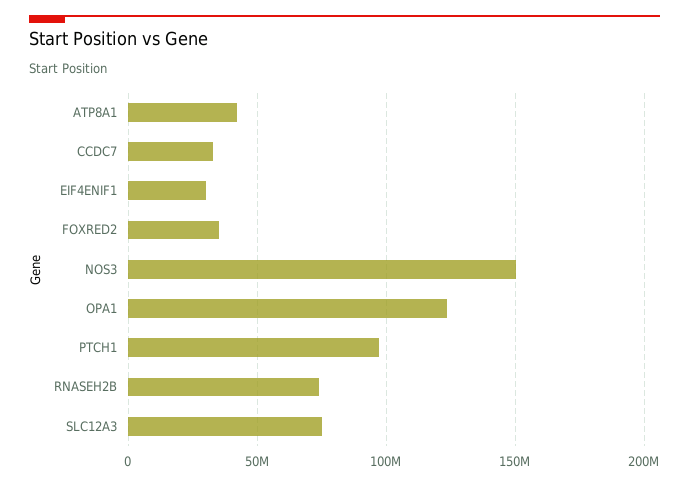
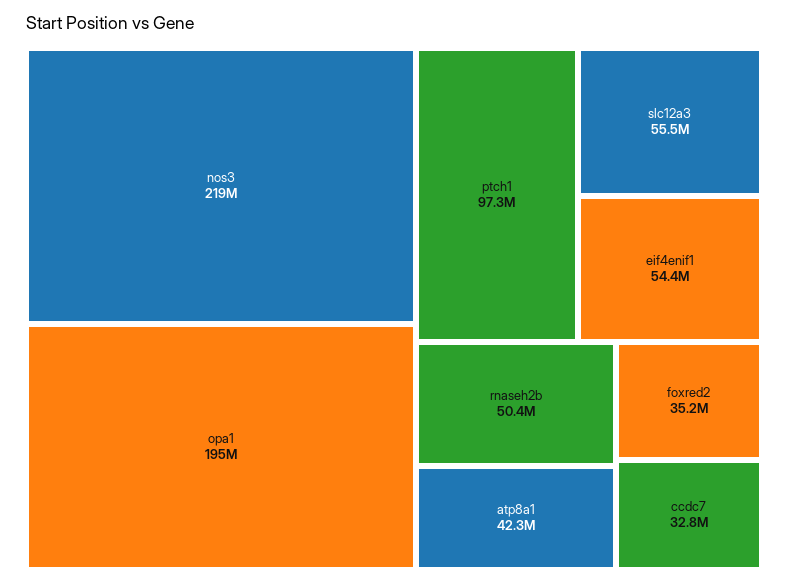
  {
    "ATP8A1": 42300000,
    "CCDC7": 32800000,
-   "EIF4ENIF1": 30000000,
+   "EIF4ENIF1": 54400000,
    "FOXRED2": 35200000,
-   "NOS3": 150000000,
+   "NOS3": 219000000,
-   "OPA1": 125000000,
+   "OPA1": 195000000,
    "PTCH1": 97300000,
-   "RNASEH2B": 75000000,
+   "RNASEH2B": 50400000,
-   "SLC12A3": 75000000
+   "SLC12A3": 55500000
  }

